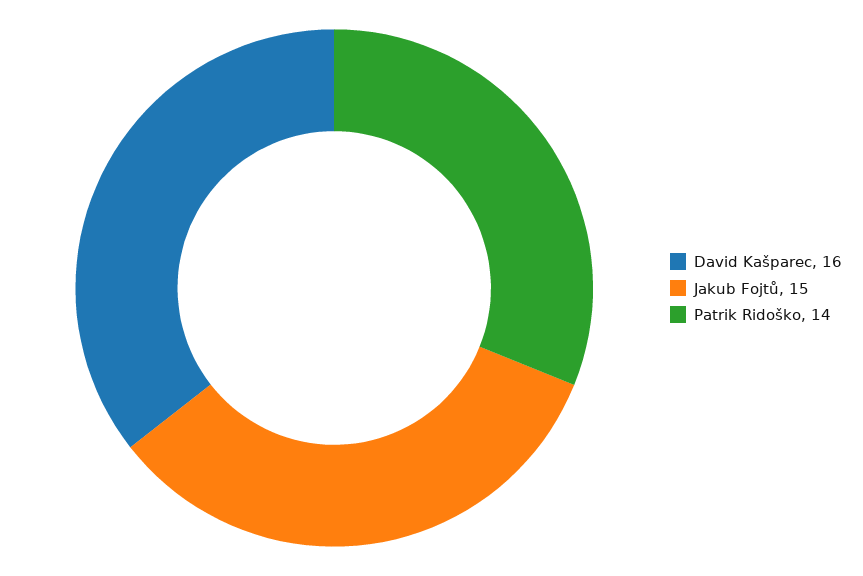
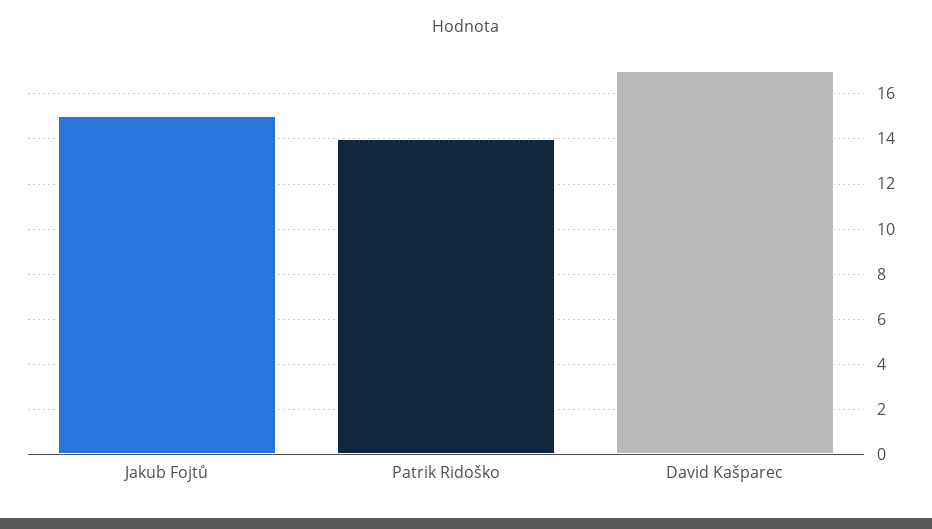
  {
-   "David Kašparec": 16,
+   "David Kašparec": 17,
    "Jakub Fojtů": 15,
    "Patrik Ridoško": 14
  }

